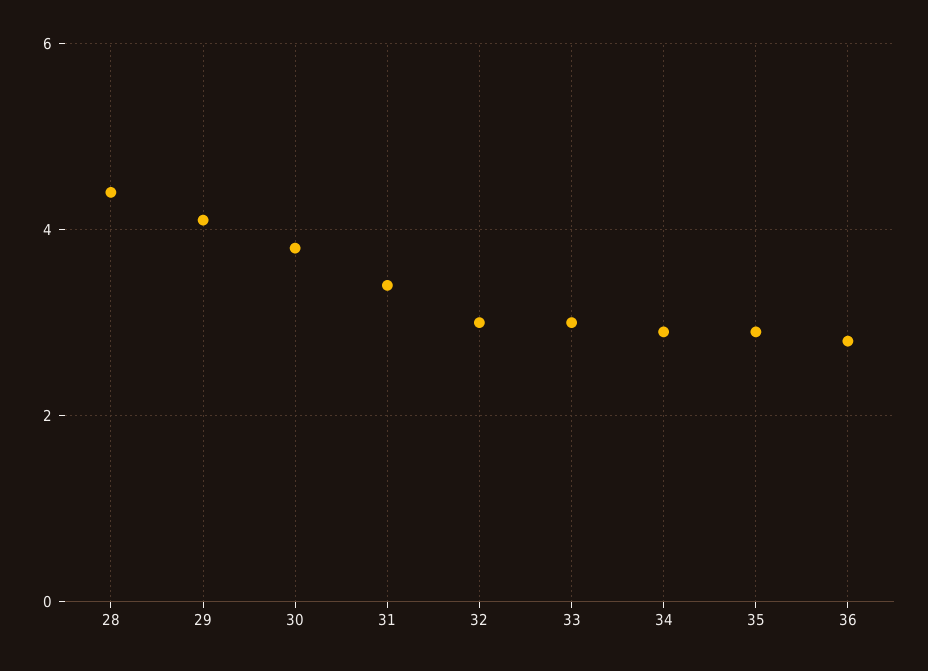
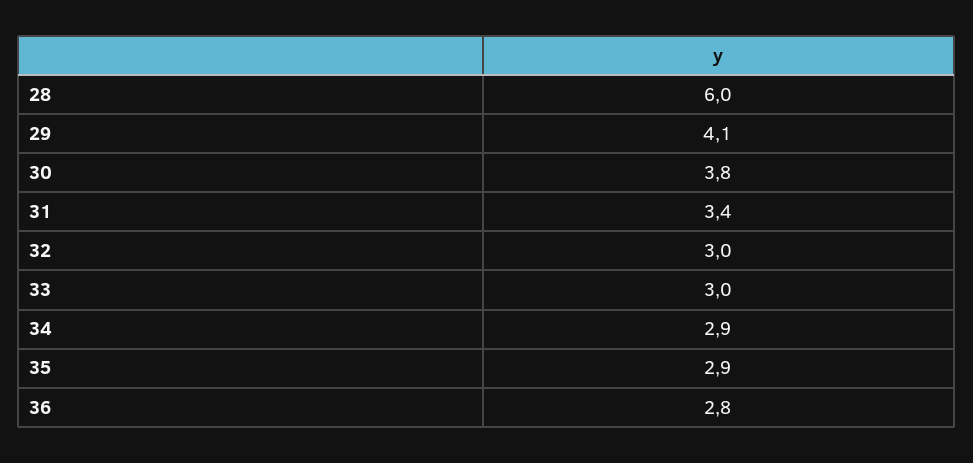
  {
-   "28": 4.5,
+   "28": 6,
    "29": 4.1,
    "30": 3.8,
    "31": 3.4,
    "32": 3,
    "33": 3,
    "34": 2.9,
    "35": 2.9,
    "36": 2.8
  }

